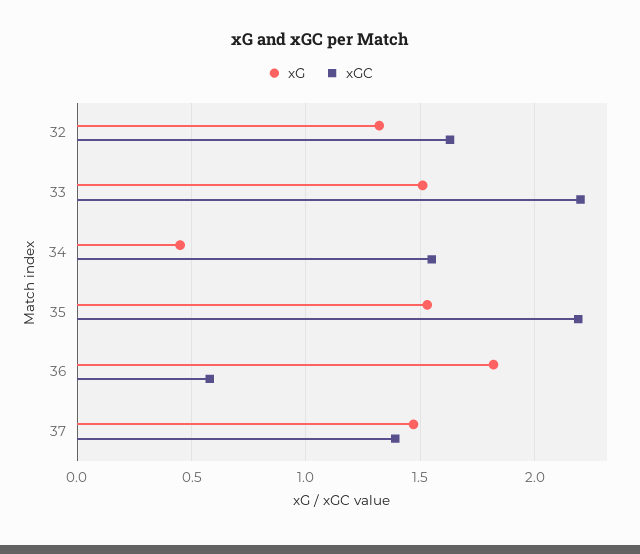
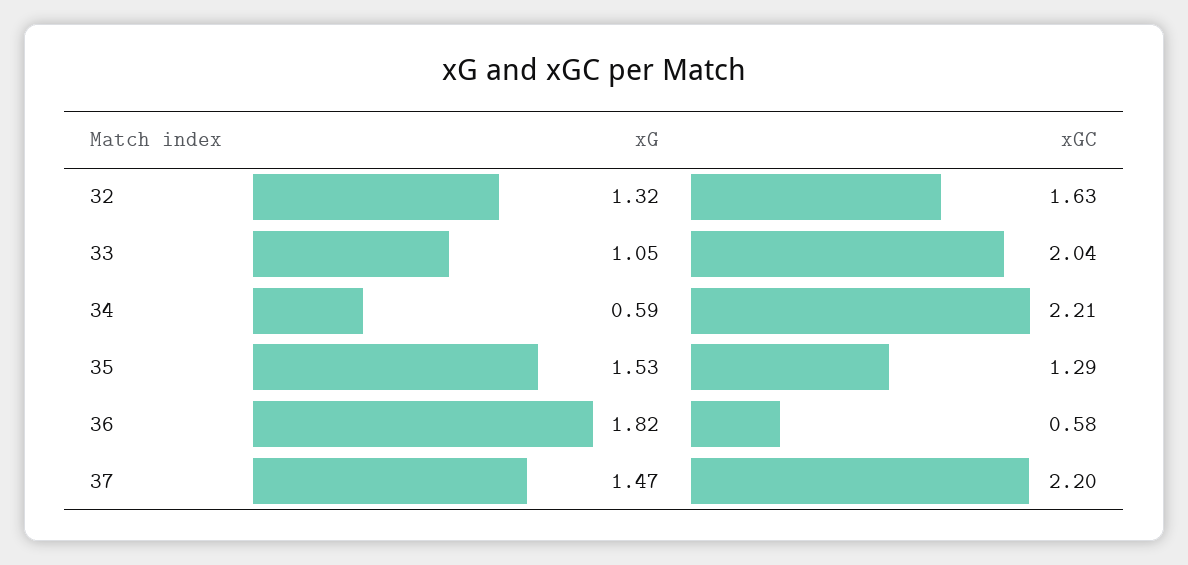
  {
    "xG": {
      "32": 1.32,
-     "33": 1.5,
+     "33": 1.05,
-     "34": 0.45,
+     "34": 0.59,
      "35": 1.53,
      "36": 1.82,
      "37": 1.47
    },
    "xGC": {
      "32": 1.63,
-     "33": 2.2,
+     "33": 2.04,
-     "34": 1.55,
+     "34": 2.21,
-     "35": 2.2,
+     "35": 1.29,
      "36": 0.58,
-     "37": 1.4
+     "37": 2.2
    }
  }

